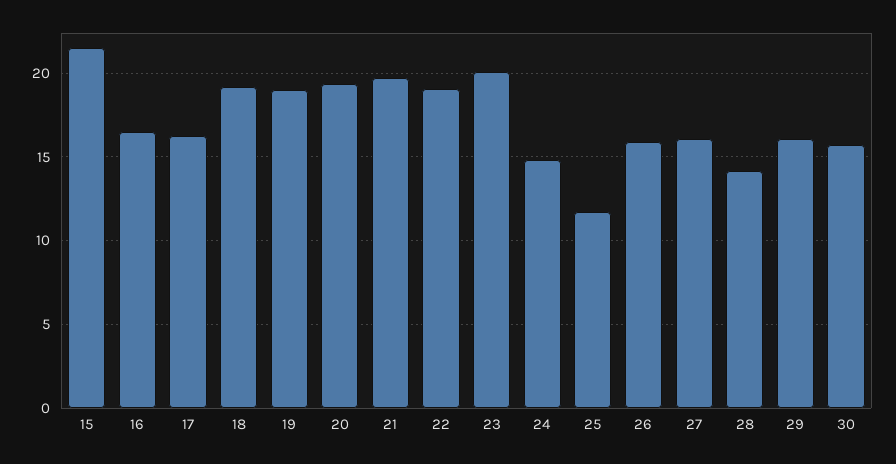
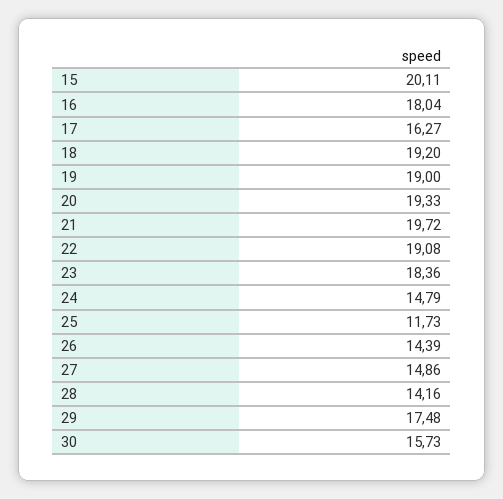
  {
-   "15": 21.5,
+   "15": 20.11,
-   "16": 16.5,
+   "16": 18.04,
    "17": 16.27,
    "18": 19.2,
    "19": 19,
    "20": 19.33,
    "21": 19.72,
    "22": 19.08,
-   "23": 20,
+   "23": 18.36,
    "24": 14.79,
    "25": 11.73,
-   "26": 16,
+   "26": 14.39,
-   "27": 16,
+   "27": 14.86,
    "28": 14.16,
-   "29": 16,
+   "29": 17.48,
    "30": 15.73
  }

